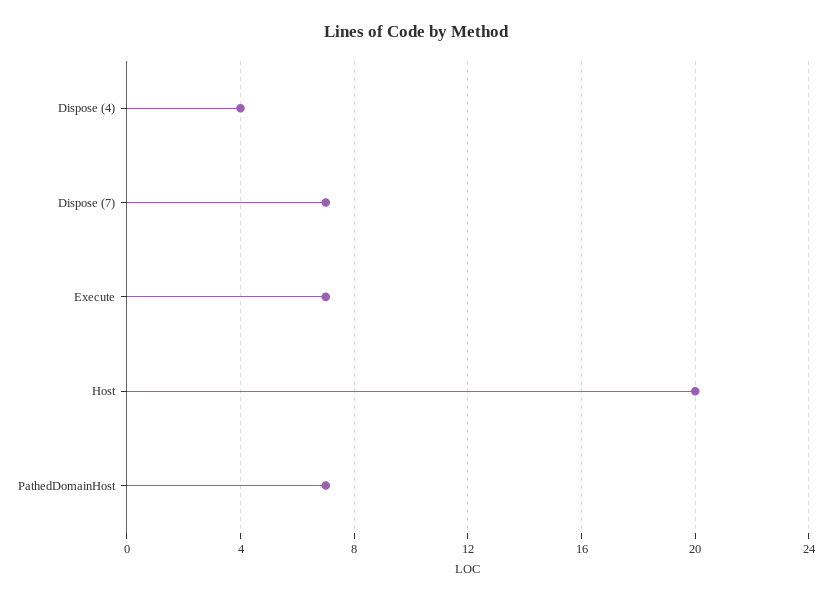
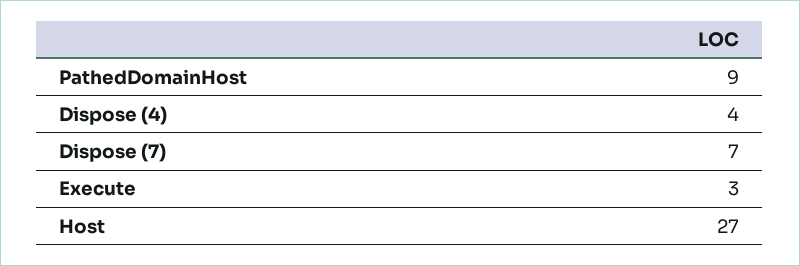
  {
    "Dispose (4)": 4,
    "Dispose (7)": 7,
-   "Execute": 7,
+   "Execute": 3,
-   "Host": 20,
+   "Host": 27,
-   "PathedDomainHost": 7
+   "PathedDomainHost": 9
  }

